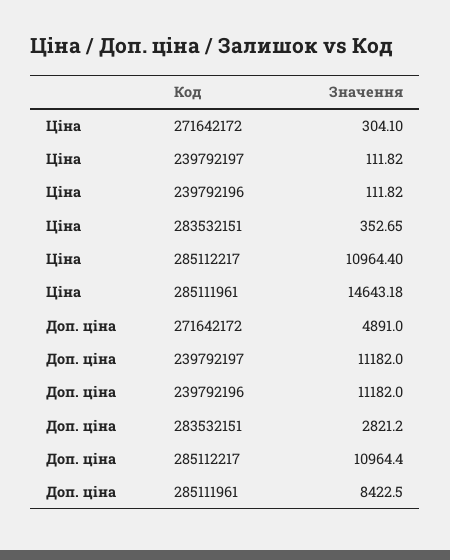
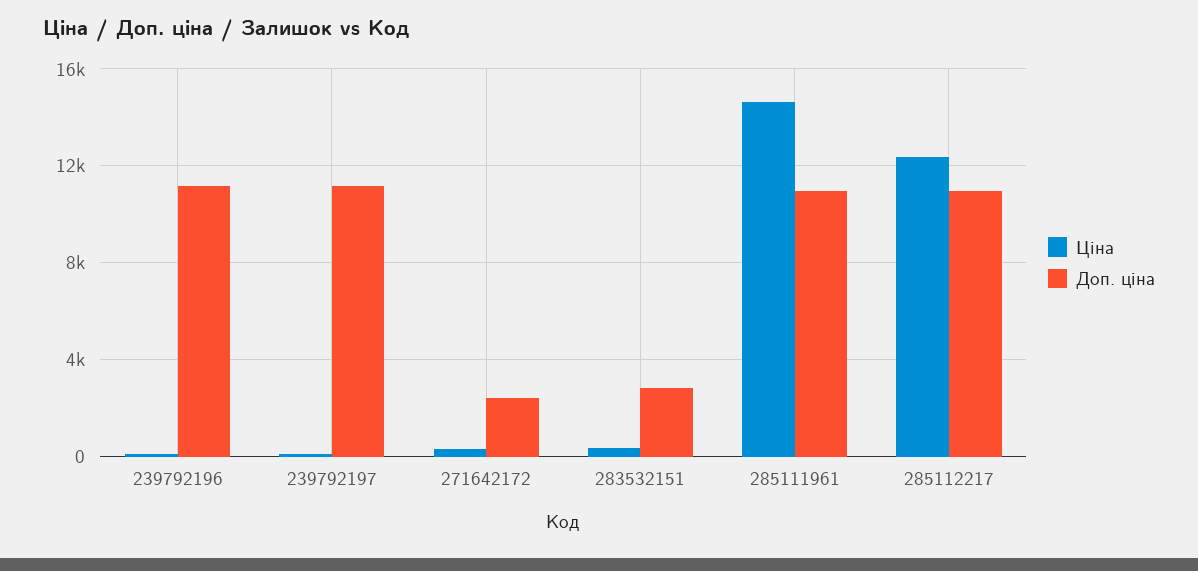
  {
    "Ціна": {
      "271642172": 304.1,
      "239792197": 111.82,
      "239792196": 111.82,
      "283532151": 352.65,
-     "285112217": 10964.4,
+     "285112217": 12500,
      "285111961": 14643.18
    },
    "Доп. ціна": {
-     "271642172": 4891,
+     "271642172": 2500,
      "239792197": 11182,
      "239792196": 11182,
      "283532151": 2821.2,
      "285112217": 10964.4,
-     "285111961": 8422.5
+     "285111961": 11000
    }
  }

